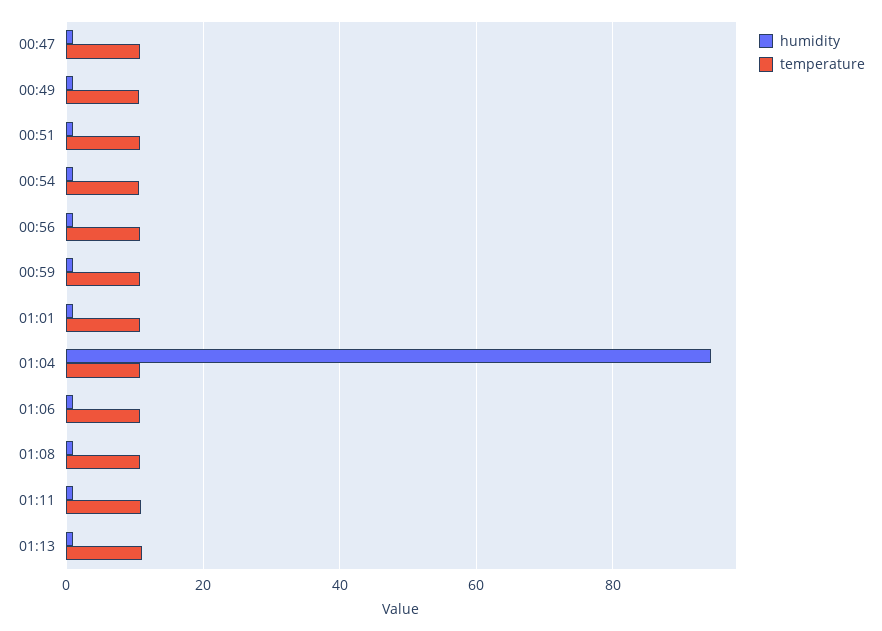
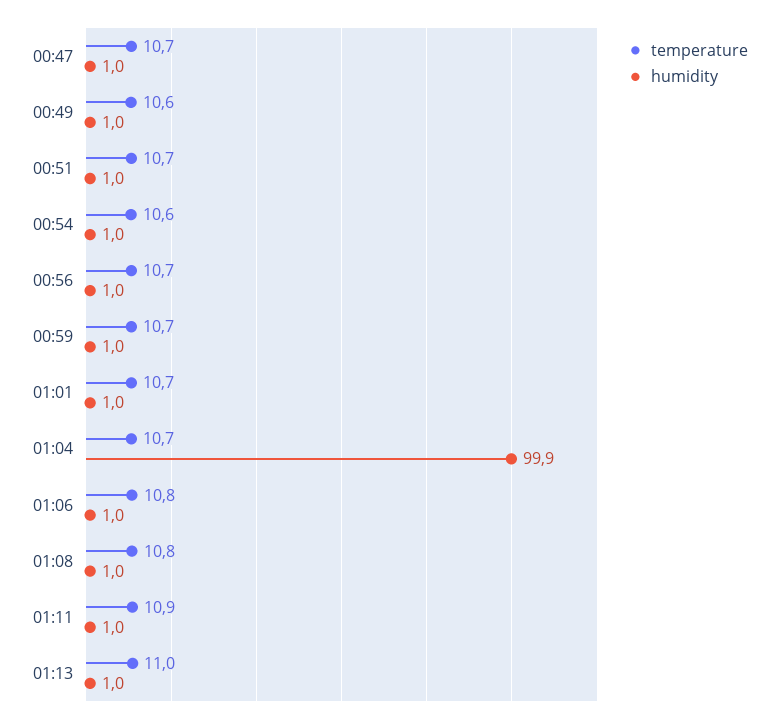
  {
    "humidity": {
      "00:47": 1,
      "00:49": 1,
      "00:51": 1,
      "00:54": 1,
      "00:56": 1,
      "00:59": 1,
      "01:01": 1,
-     "01:04": 94,
+     "01:04": 99.9,
      "01:06": 1,
      "01:08": 1,
      "01:11": 1,
      "01:13": 1
    },
    "temperature": {
      "00:47": 10.7,
      "00:49": 10.6,
      "00:51": 10.7,
      "00:54": 10.6,
      "00:56": 10.7,
      "00:59": 10.7,
      "01:01": 10.7,
      "01:04": 10.7,
      "01:06": 10.8,
      "01:08": 10.8,
      "01:11": 10.9,
      "01:13": 11
    }
  }

